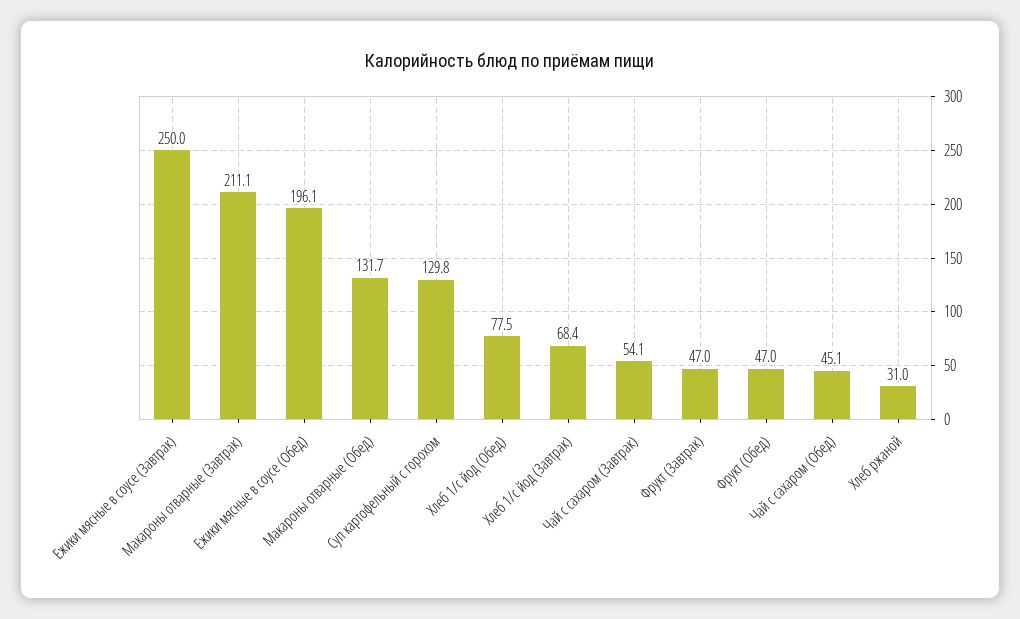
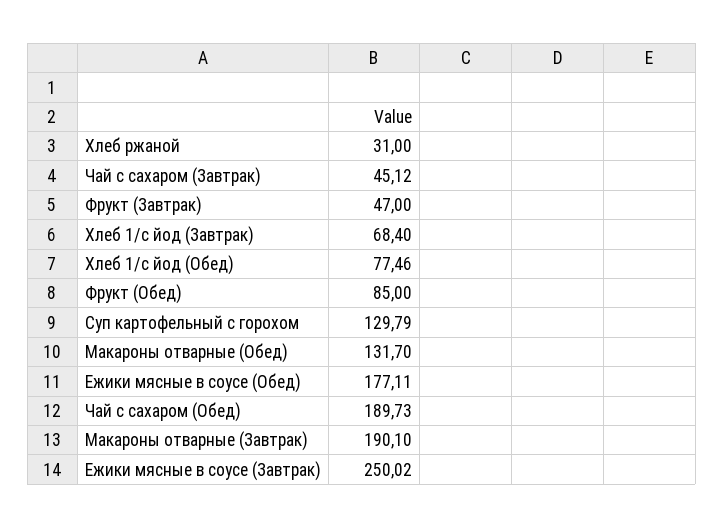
  {
    "Ежики мясные в соусе (Завтрак)": 250.02,
-   "Макароны отварные (Завтрак)": 211.1,
+   "Макароны отварные (Завтрак)": 190.1,
-   "Ежики мясные в соусе (Обед)": 196.1,
+   "Ежики мясные в соусе (Обед)": 177.11,
    "Макароны отварные (Обед)": 131.7,
    "Суп картофельный с горохом": 129.79,
    "Хлеб 1/с йод (Обед)": 77.46,
    "Хлеб 1/с йод (Завтрак)": 68.4,
-   "Чай с сахаром (Завтрак)": 54.1,
+   "Чай с сахаром (Завтрак)": 45.12,
    "Фрукт (Завтрак)": 47,
-   "Фрукт (Обед)": 47,
+   "Фрукт (Обед)": 85,
-   "Чай с сахаром (Обед)": 45.1,
+   "Чай с сахаром (Обед)": 189.73,
    "Хлеб ржаной": 31
  }

